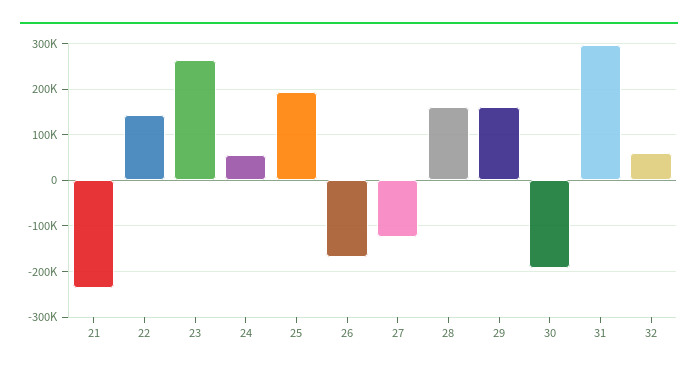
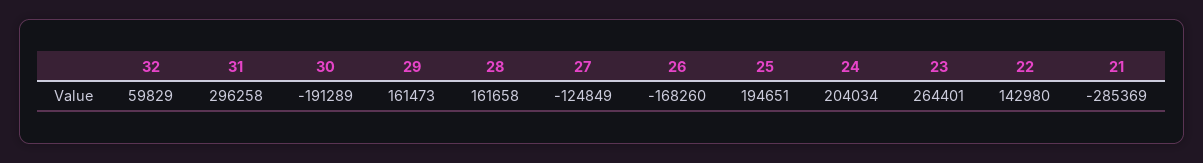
  {
-   "21": -240000,
+   "21": -285369,
    "22": 142980,
    "23": 264401,
-   "24": 60000,
+   "24": 204034,
    "25": 194651,
    "26": -168260,
    "27": -124849,
    "28": 161658,
    "29": 161473,
    "30": -191289,
    "31": 296258,
    "32": 59829
  }

